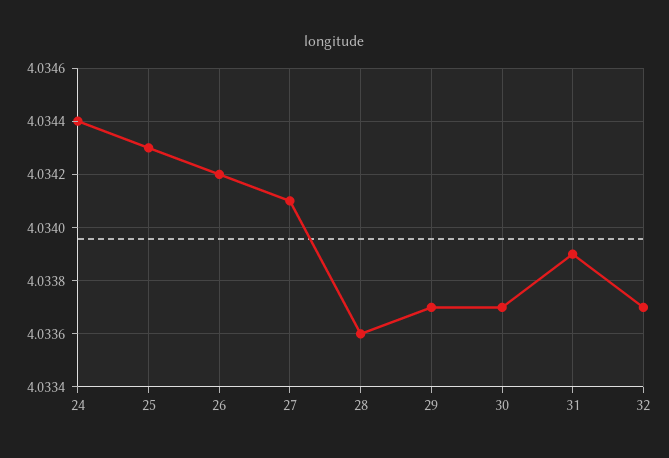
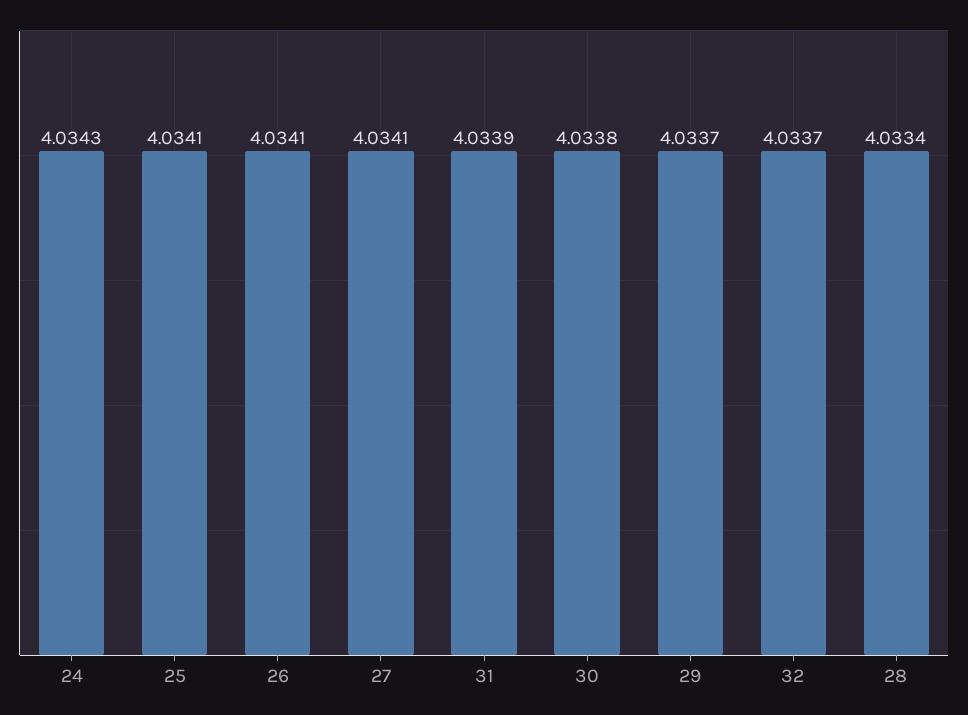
  {
-   "24": 4.0344,
+   "24": 4.0343,
-   "25": 4.0343,
+   "25": 4.0341,
-   "26": 4.0342,
+   "26": 4.0341,
    "27": 4.0341,
-   "28": 4.0336,
+   "28": 4.0334,
    "29": 4.0337,
-   "30": 4.0337,
+   "30": 4.0338,
    "31": 4.0339,
    "32": 4.0337
  }

